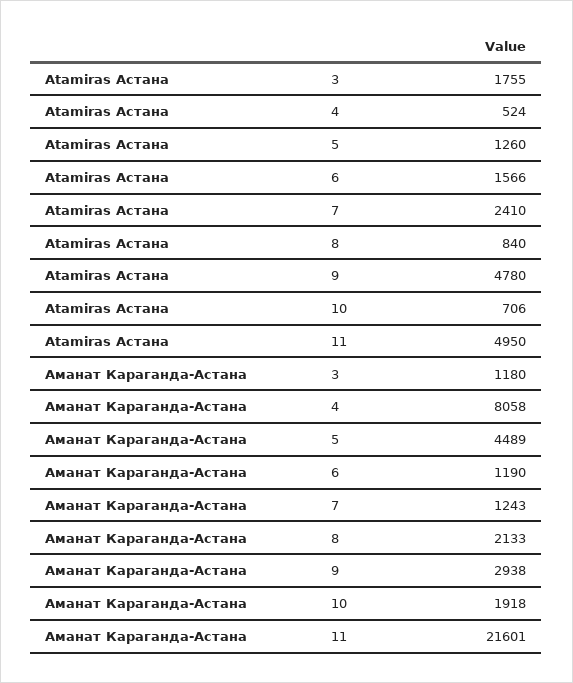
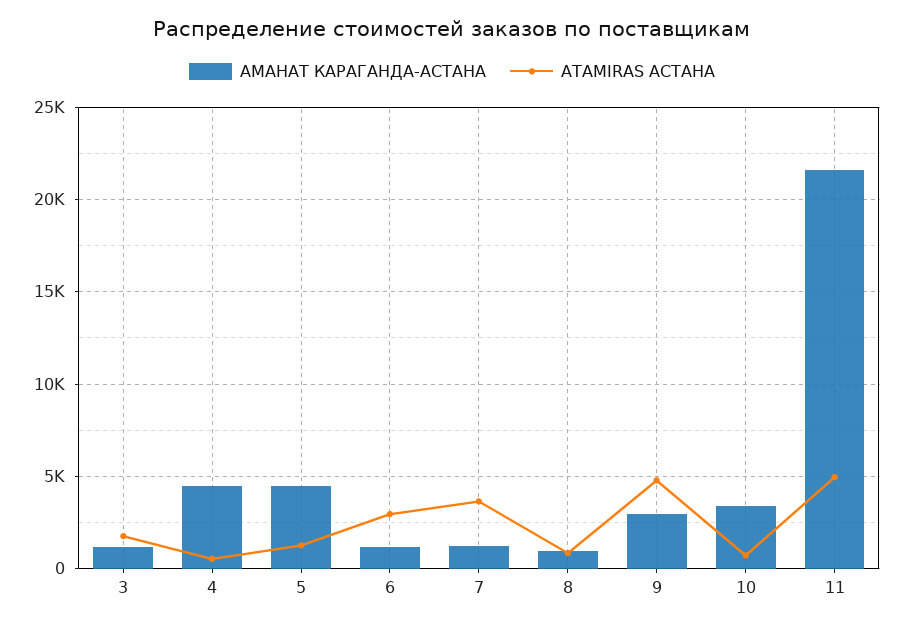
  {
    "Atamiras Астана": {
      "3": 1755,
      "4": 524,
      "5": 1260,
-     "6": 1566,
+     "6": 3000,
-     "7": 2410,
+     "7": 3500,
      "8": 840,
      "9": 4780,
      "10": 706,
      "11": 4950
    },
    "Аманат Караганда-Астана": {
      "3": 1180,
-     "4": 8058,
+     "4": 4500,
      "5": 4489,
      "6": 1190,
      "7": 1243,
-     "8": 2133,
+     "8": 1000,
      "9": 2938,
-     "10": 1918,
+     "10": 3500,
      "11": 21601
    }
  }

